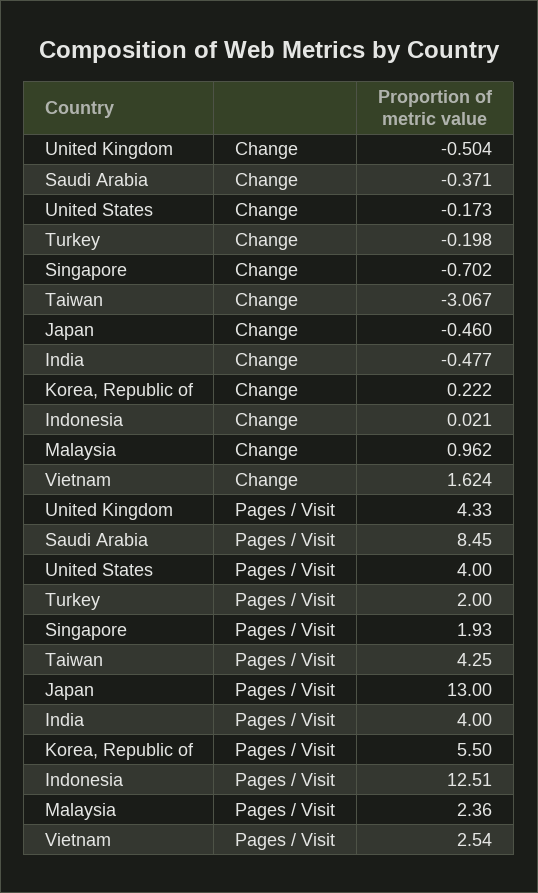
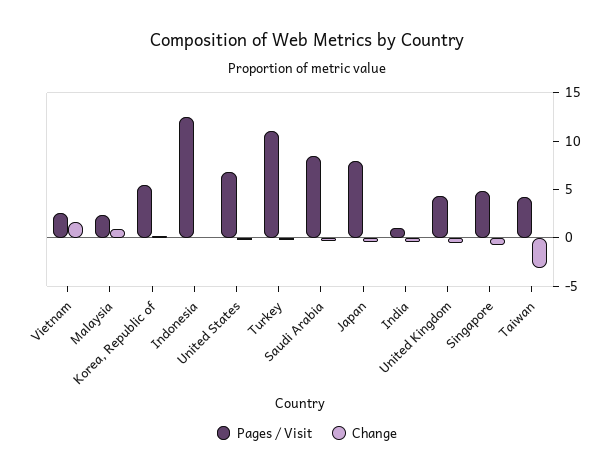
  {
    "Change": {
      "United Kingdom": -0.504,
      "Saudi Arabia": -0.371,
      "United States": -0.173,
      "Turkey": -0.198,
      "Singapore": -0.702,
      "Taiwan": -3.067,
      "Japan": -0.46,
      "India": -0.477,
      "Korea, Republic of": 0.222,
      "Indonesia": 0.021,
      "Malaysia": 0.962,
      "Vietnam": 1.624
    },
    "Pages / Visit": {
      "United Kingdom": 4.33,
      "Saudi Arabia": 8.45,
-     "United States": 4,
+     "United States": 7,
-     "Turkey": 2,
+     "Turkey": 11,
-     "Singapore": 1.93,
+     "Singapore": 5,
      "Taiwan": 4.25,
-     "Japan": 13,
+     "Japan": 8,
-     "India": 4,
+     "India": 1,
      "Korea, Republic of": 5.5,
      "Indonesia": 12.51,
      "Malaysia": 2.36,
      "Vietnam": 2.54
    }
  }

